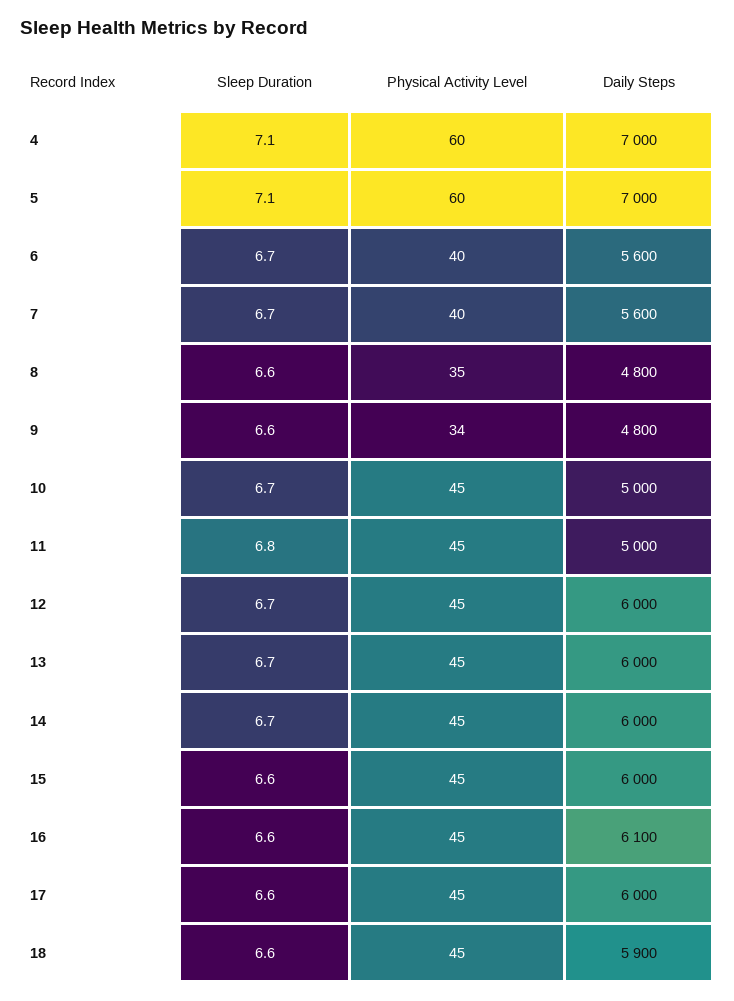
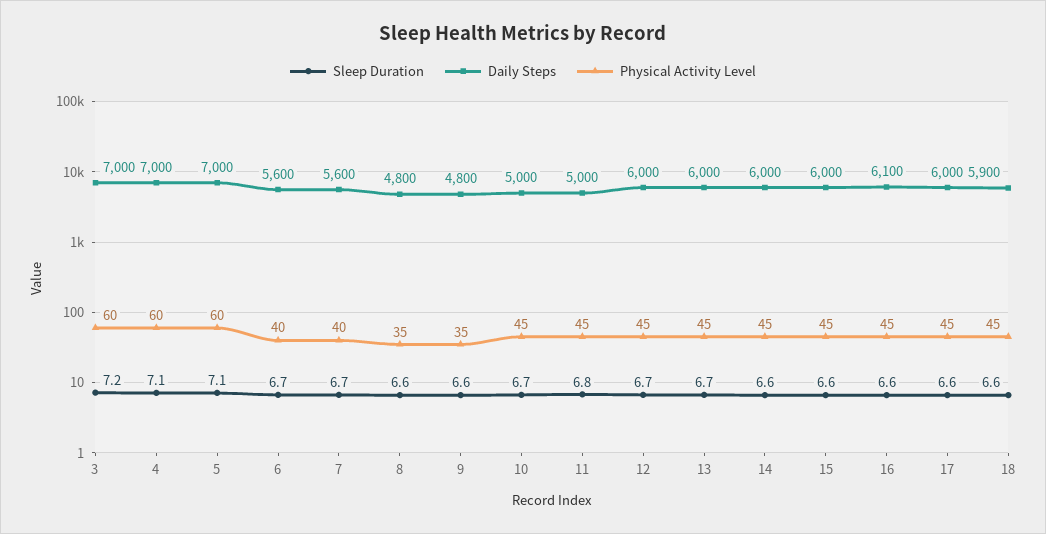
  {
    "Sleep Duration": {
      "4": 7.1,
      "5": 7.1,
      "6": 6.7,
      "7": 6.7,
      "8": 6.6,
      "9": 6.6,
      "10": 6.7,
      "11": 6.8,
      "12": 6.7,
      "13": 6.7,
-     "14": 6.7,
+     "14": 6.6,
      "15": 6.6,
      "16": 6.6,
      "17": 6.6,
-     "18": 6.6
+     "18": 6.6,
+     "3": 7.2
    },
    "Physical Activity Level": {
      "4": 60,
      "5": 60,
      "6": 40,
      "7": 40,
      "8": 35,
-     "9": 34,
+     "9": 35,
      "10": 45,
      "11": 45,
      "12": 45,
      "13": 45,
      "14": 45,
      "15": 45,
      "16": 45,
      "17": 45,
-     "18": 45
+     "18": 45,
+     "3": 60
    },
    "Daily Steps": {
      "4": 7000,
      "5": 7000,
      "6": 5600,
      "7": 5600,
      "8": 4800,
      "9": 4800,
      "10": 5000,
      "11": 5000,
      "12": 6000,
      "13": 6000,
      "14": 6000,
      "15": 6000,
      "16": 6100,
      "17": 6000,
-     "18": 5900
+     "18": 5900,
+     "3": 7000
    }
  }

